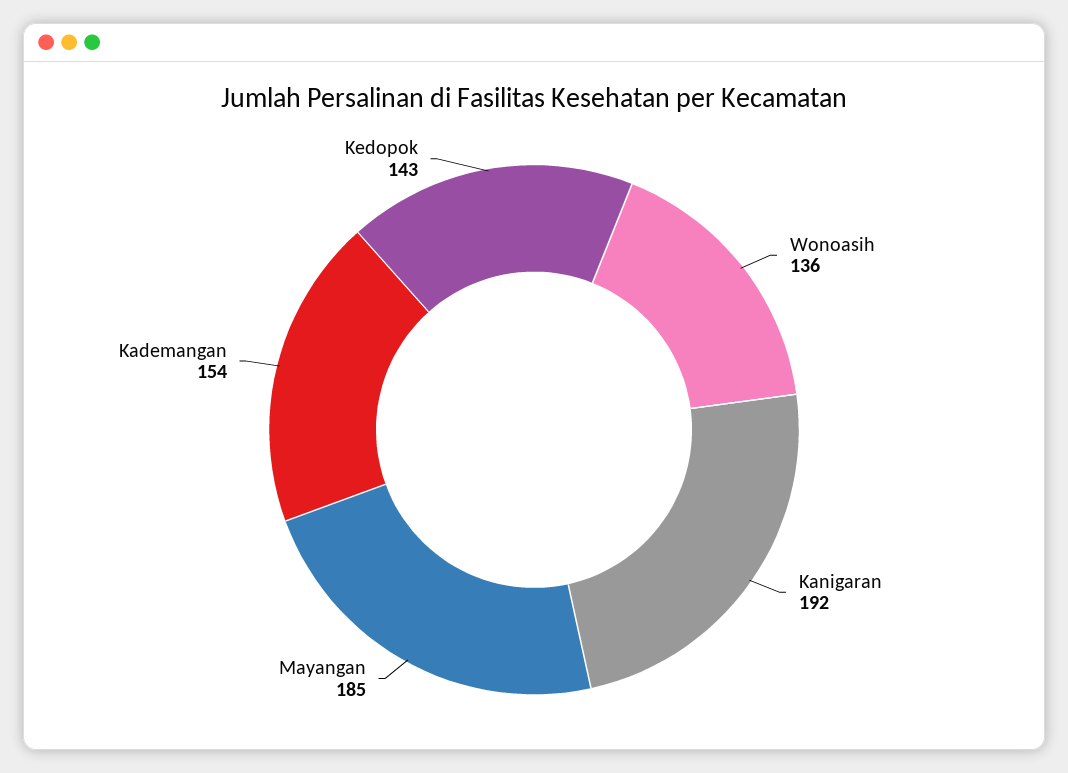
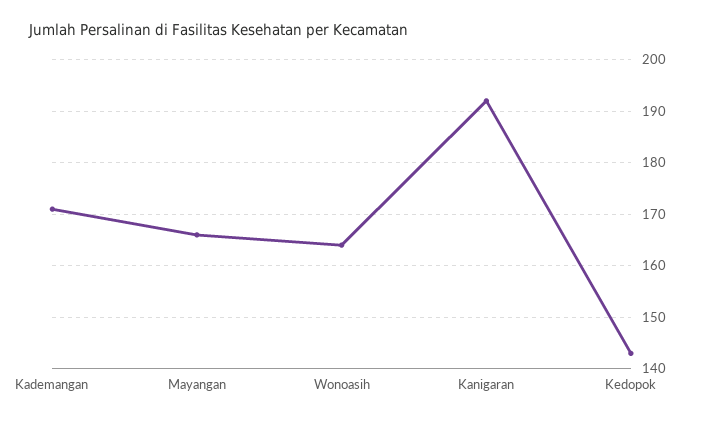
  {
-   "Wonoasih": 136,
+   "Wonoasih": 165,
    "Kanigaran": 192,
-   "Mayangan": 185,
+   "Mayangan": 165,
-   "Kademangan": 154,
+   "Kademangan": 170,
    "Kedopok": 143
  }

